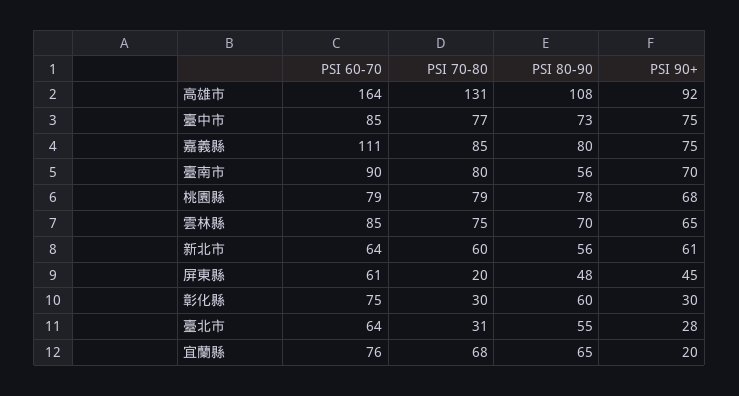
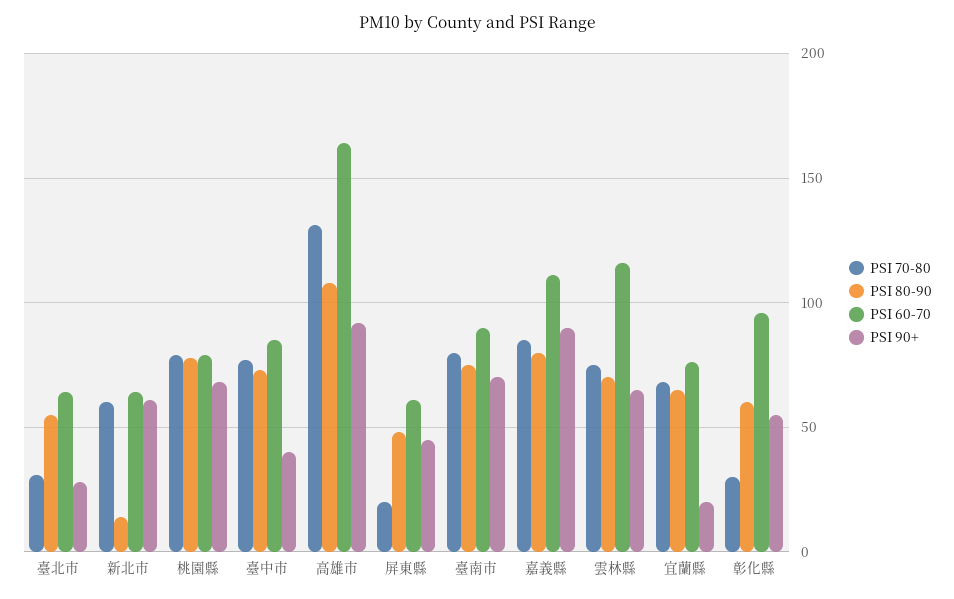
  {
    "PSI 60-70": {
      "高雄市": 164,
      "臺中市": 85,
      "嘉義縣": 111,
      "臺南市": 90,
      "桃園縣": 79,
-     "雲林縣": 85,
+     "雲林縣": 115,
      "新北市": 64,
      "屏東縣": 61,
-     "彰化縣": 75,
+     "彰化縣": 95,
      "臺北市": 64,
      "宜蘭縣": 76
    },
    "PSI 70-80": {
      "高雄市": 131,
      "臺中市": 77,
      "嘉義縣": 85,
      "臺南市": 80,
      "桃園縣": 79,
      "雲林縣": 75,
      "新北市": 60,
      "屏東縣": 20,
      "彰化縣": 30,
      "臺北市": 31,
      "宜蘭縣": 68
    },
    "PSI 80-90": {
      "高雄市": 108,
      "臺中市": 73,
      "嘉義縣": 80,
-     "臺南市": 56,
+     "臺南市": 75,
      "桃園縣": 78,
      "雲林縣": 70,
-     "新北市": 56,
+     "新北市": 15,
      "屏東縣": 48,
      "彰化縣": 60,
      "臺北市": 55,
      "宜蘭縣": 65
    },
    "PSI 90+": {
      "高雄市": 92,
-     "臺中市": 75,
+     "臺中市": 40,
-     "嘉義縣": 75,
+     "嘉義縣": 90,
      "臺南市": 70,
      "桃園縣": 68,
      "雲林縣": 65,
      "新北市": 61,
      "屏東縣": 45,
-     "彰化縣": 30,
+     "彰化縣": 55,
      "臺北市": 28,
      "宜蘭縣": 20
    }
  }

